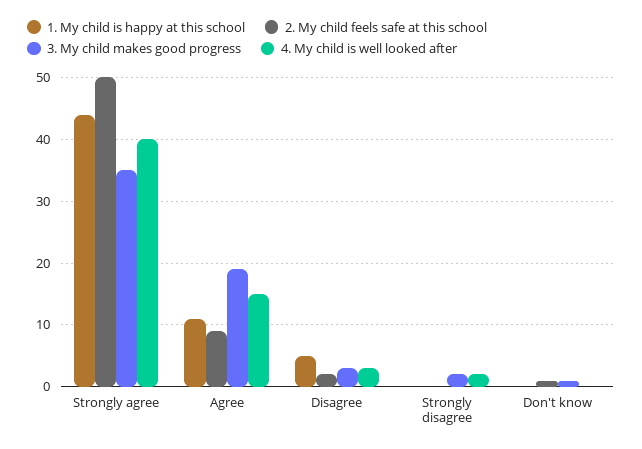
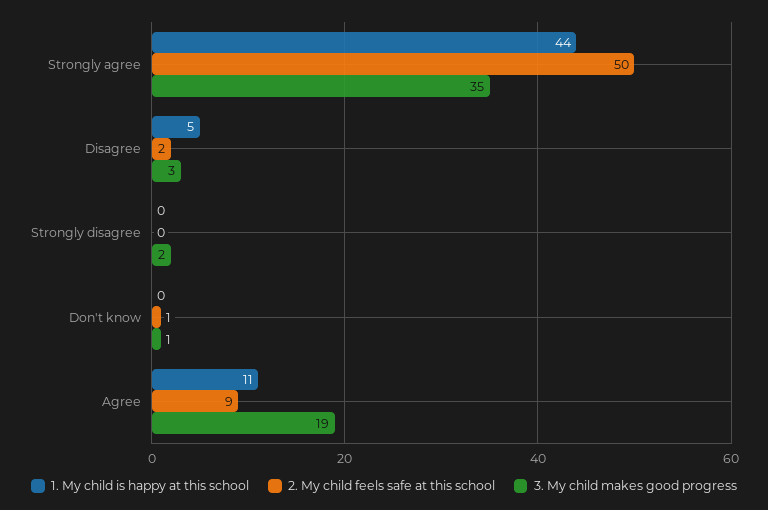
  {
    "1. My child is happy at this school": {
      "Strongly agree": 44,
      "Agree": 11,
      "Disagree": 5,
      "Strongly disagree": 0,
      "Don't know": 0
    },
    "2. My child feels safe at this school": {
      "Strongly agree": 50,
      "Agree": 9,
      "Disagree": 2,
      "Strongly disagree": 0,
      "Don't know": 1
    },
    "3. My child makes good progress": {
      "Strongly agree": 35,
      "Agree": 19,
      "Disagree": 3,
      "Strongly disagree": 2,
      "Don't know": 1
-   },
+   }
-   "4. My child is well looked after": {
-     "Strongly agree": 40,
-     "Agree": 15,
-     "Disagree": 3,
-     "Strongly disagree": 2,
-     "Don't know": 0
-   }
  }

